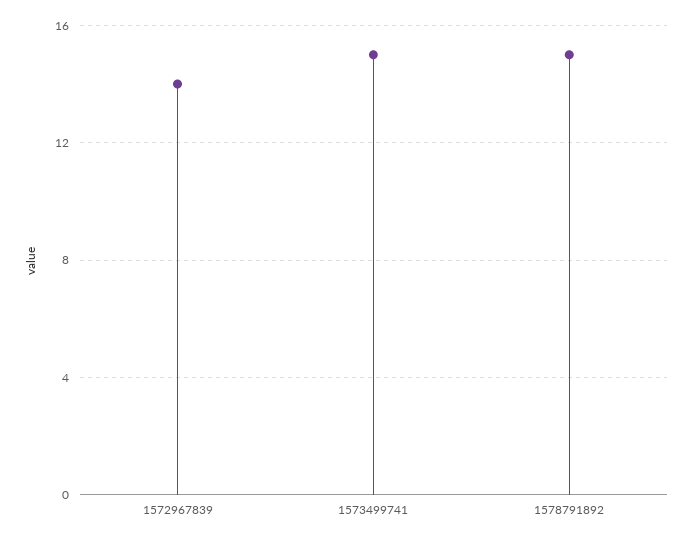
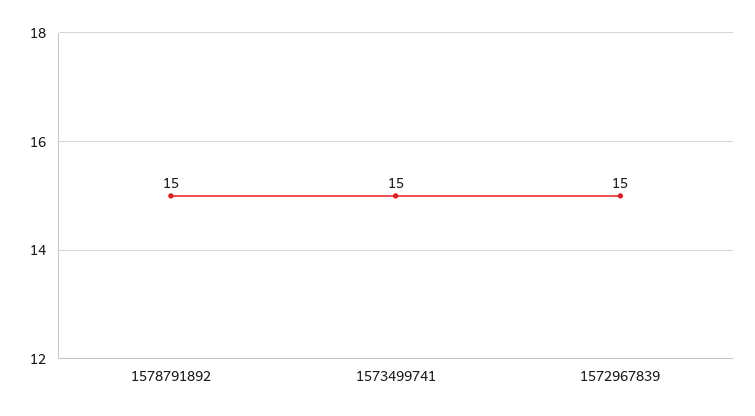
  {
-   "1572967839": 14,
+   "1572967839": 15,
    "1573499741": 15,
    "1578791892": 15
  }

